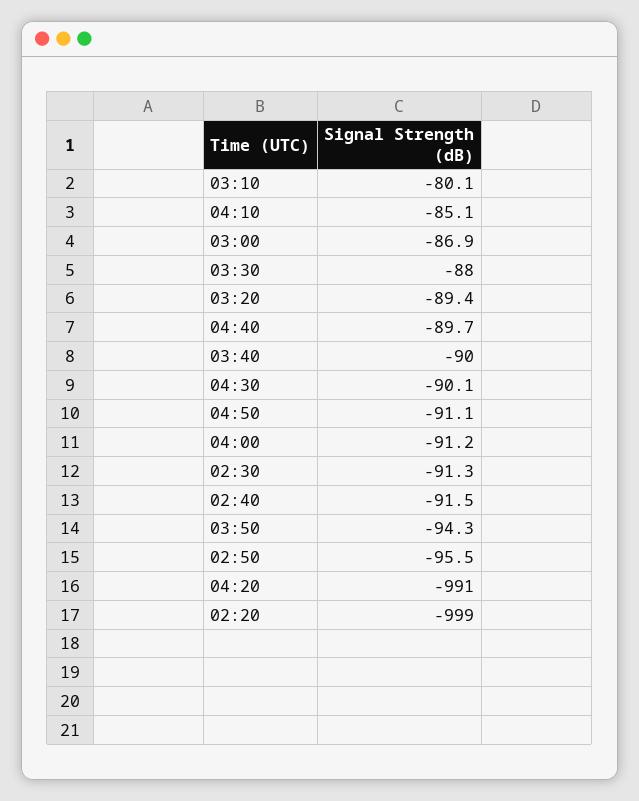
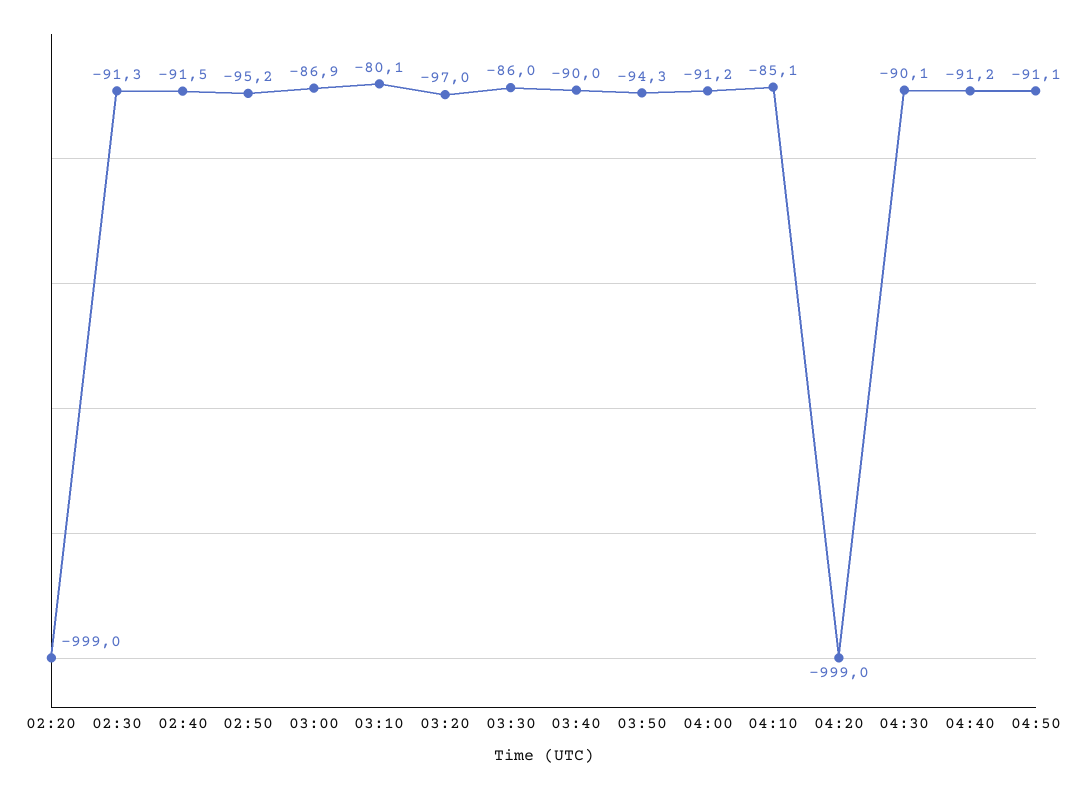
  {
    "03:10": -80.1,
    "04:10": -85.1,
    "03:00": -86.9,
-   "03:30": -88,
+   "03:30": -86,
-   "03:20": -89.4,
+   "03:20": -97,
-   "04:40": -89.7,
+   "04:40": -91.2,
    "03:40": -90,
    "04:30": -90.1,
    "04:50": -91.1,
    "04:00": -91.2,
    "02:30": -91.3,
    "02:40": -91.5,
    "03:50": -94.3,
-   "02:50": -95.5,
+   "02:50": -95.2,
-   "04:20": -991,
+   "04:20": -999,
    "02:20": -999
  }

